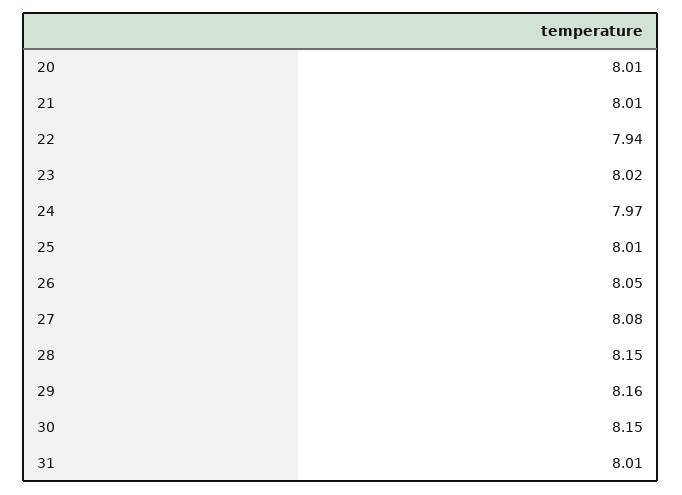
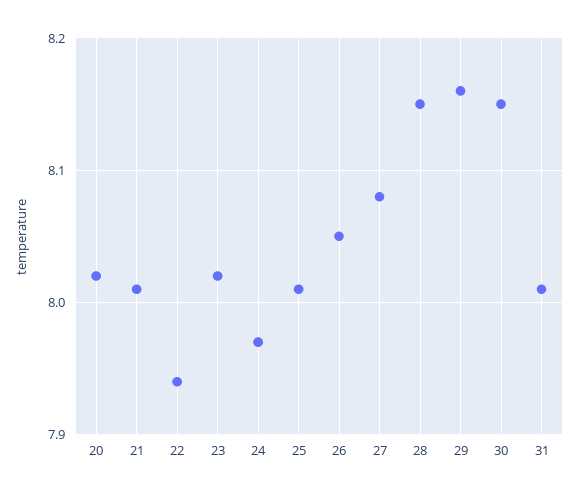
  {
-   "20": 8.01,
+   "20": 8.02,
    "21": 8.01,
    "22": 7.94,
    "23": 8.02,
    "24": 7.97,
    "25": 8.01,
    "26": 8.05,
    "27": 8.08,
    "28": 8.15,
    "29": 8.16,
    "30": 8.15,
    "31": 8.01
  }

